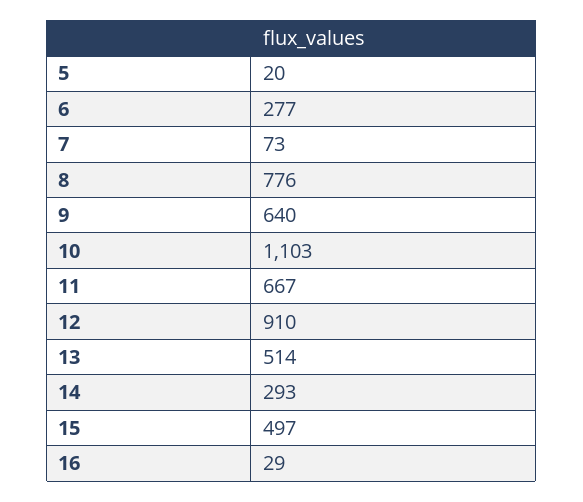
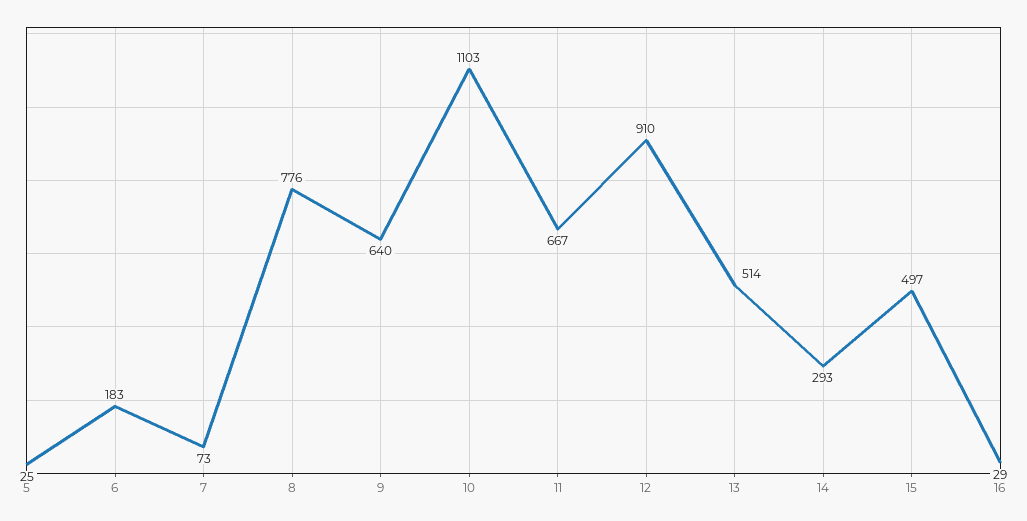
  {
-   "5": 20,
+   "5": 25,
-   "6": 277,
+   "6": 183,
    "7": 73,
    "8": 776,
    "9": 640,
    "10": 1103,
    "11": 667,
    "12": 910,
    "13": 514,
    "14": 293,
    "15": 497,
    "16": 29
  }

